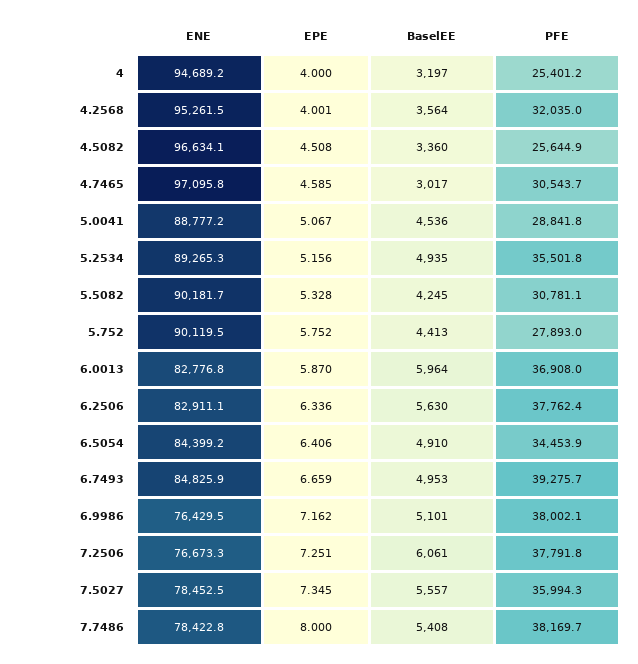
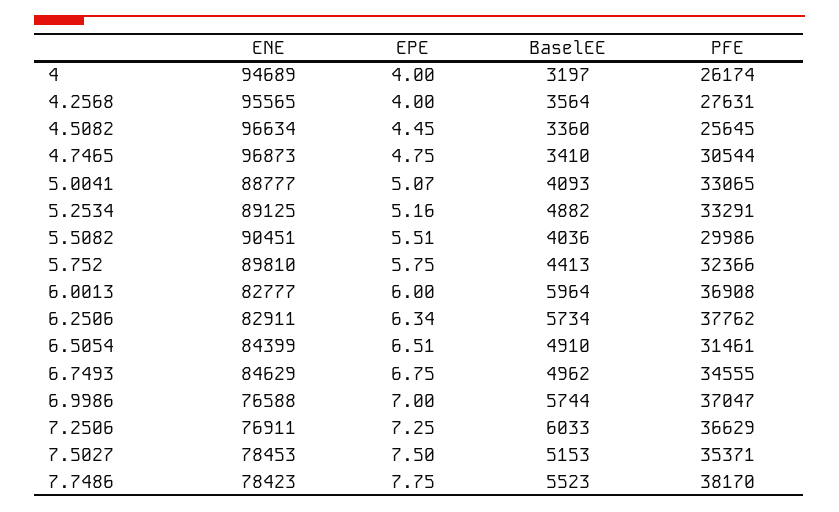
  {
    "ENE": {
      "4": 94689.2,
-     "4.2568": 95261.5,
+     "4.2568": 95565,
      "4.5082": 96634.1,
-     "4.7465": 97095.8,
+     "4.7465": 96873,
      "5.0041": 88777.2,
-     "5.2534": 89265.3,
+     "5.2534": 89125,
-     "5.5082": 90181.7,
+     "5.5082": 90451,
-     "5.752": 90119.5,
+     "5.752": 89810,
      "6.0013": 82776.8,
      "6.2506": 82911.1,
      "6.5054": 84399.2,
-     "6.7493": 84825.9,
+     "6.7493": 84629,
-     "6.9986": 76429.5,
+     "6.9986": 76588,
-     "7.2506": 76673.3,
+     "7.2506": 76911,
      "7.5027": 78452.5,
      "7.7486": 78422.8
    },
    "EPE": {
      "4": 4,
      "4.2568": 4.001,
-     "4.5082": 4.508,
+     "4.5082": 4.45,
-     "4.7465": 4.585,
+     "4.7465": 4.75,
      "5.0041": 5.067,
      "5.2534": 5.156,
-     "5.5082": 5.328,
+     "5.5082": 5.51,
      "5.752": 5.752,
-     "6.0013": 5.87,
+     "6.0013": 6,
      "6.2506": 6.336,
-     "6.5054": 6.406,
+     "6.5054": 6.51,
-     "6.7493": 6.659,
+     "6.7493": 6.75,
-     "6.9986": 7.162,
+     "6.9986": 7,
      "7.2506": 7.251,
-     "7.5027": 7.345,
+     "7.5027": 7.5,
-     "7.7486": 8
+     "7.7486": 7.75
    },
    "BaselEE": {
      "4": 3197,
      "4.2568": 3564,
      "4.5082": 3360,
-     "4.7465": 3017,
+     "4.7465": 3410,
-     "5.0041": 4536,
+     "5.0041": 4093,
-     "5.2534": 4935,
+     "5.2534": 4882,
-     "5.5082": 4245,
+     "5.5082": 4036,
      "5.752": 4413,
      "6.0013": 5964,
-     "6.2506": 5630,
+     "6.2506": 5734,
      "6.5054": 4910,
-     "6.7493": 4953,
+     "6.7493": 4962,
-     "6.9986": 5101,
+     "6.9986": 5744,
-     "7.2506": 6061,
+     "7.2506": 6033,
-     "7.5027": 5557,
+     "7.5027": 5153,
-     "7.7486": 5408
+     "7.7486": 5523
    },
    "PFE": {
-     "4": 25401.2,
+     "4": 26174,
-     "4.2568": 32035,
+     "4.2568": 27631,
      "4.5082": 25644.9,
      "4.7465": 30543.7,
-     "5.0041": 28841.8,
+     "5.0041": 33065,
-     "5.2534": 35501.8,
+     "5.2534": 33291,
-     "5.5082": 30781.1,
+     "5.5082": 29986,
-     "5.752": 27893,
+     "5.752": 32366,
      "6.0013": 36908,
      "6.2506": 37762.4,
-     "6.5054": 34453.9,
+     "6.5054": 31461,
-     "6.7493": 39275.7,
+     "6.7493": 34555,
-     "6.9986": 38002.1,
+     "6.9986": 37047,
-     "7.2506": 37791.8,
+     "7.2506": 36629,
-     "7.5027": 35994.3,
+     "7.5027": 35371,
      "7.7486": 38169.7
    }
  }

